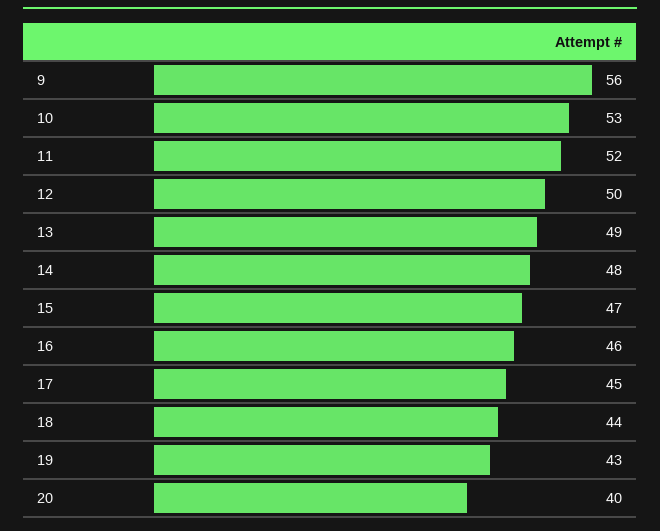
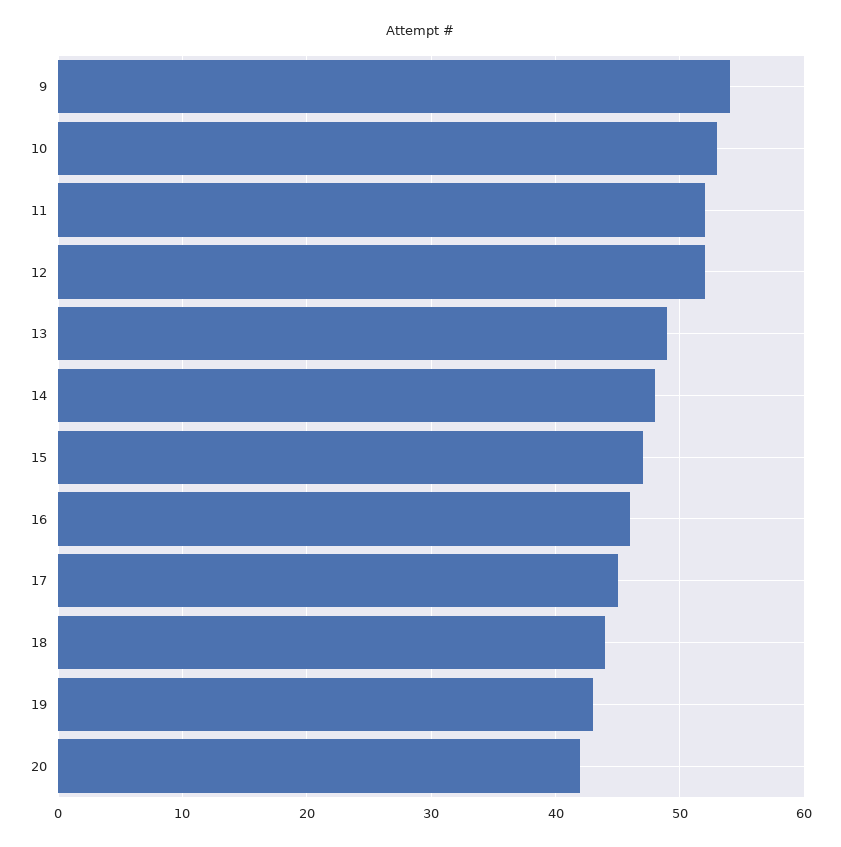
  {
-   "9": 56,
+   "9": 54,
    "10": 53,
    "11": 52,
-   "12": 50,
+   "12": 52,
    "13": 49,
    "14": 48,
    "15": 47,
    "16": 46,
    "17": 45,
    "18": 44,
    "19": 43,
-   "20": 40
+   "20": 42
  }

